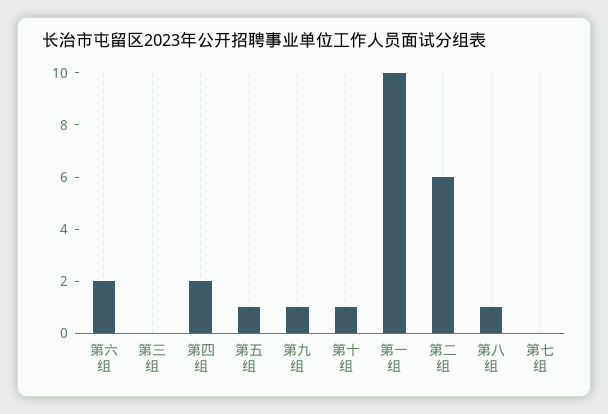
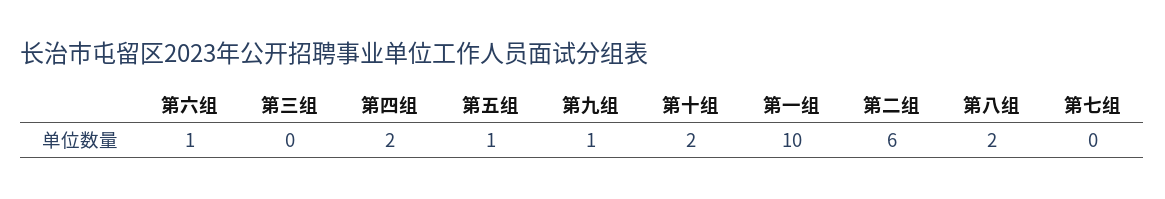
  {
-   "第六组": 2,
+   "第六组": 1,
    "第三组": 0,
    "第四组": 2,
    "第五组": 1,
    "第九组": 1,
-   "第十组": 1,
+   "第十组": 2,
    "第一组": 10,
    "第二组": 6,
-   "第八组": 1,
+   "第八组": 2,
    "第七组": 0
  }

